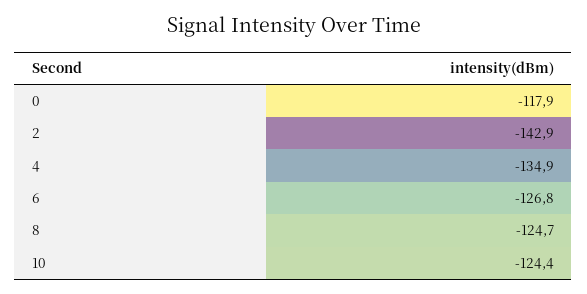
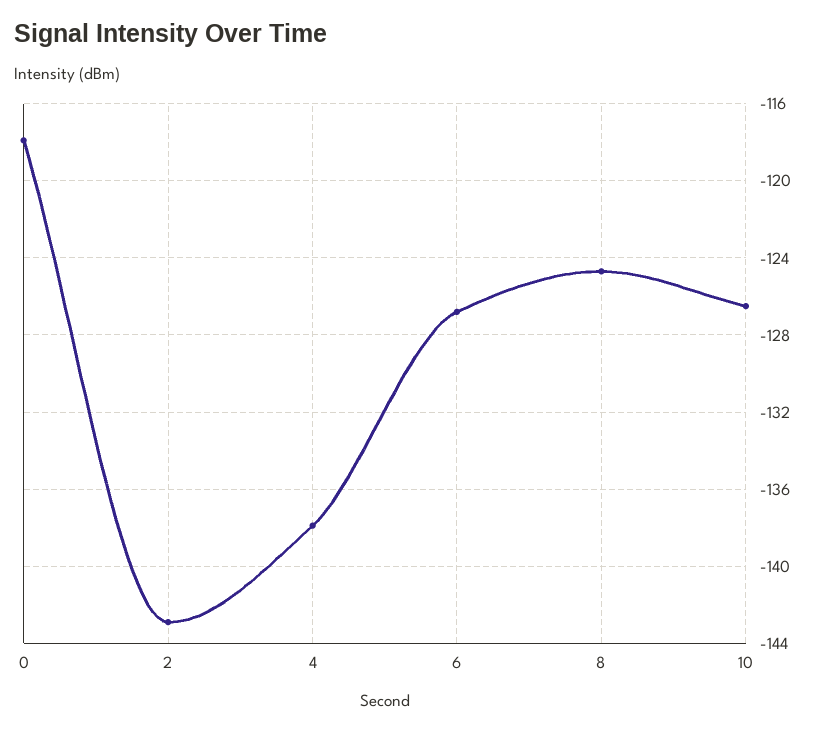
  {
    "0": -117.9,
    "2": -142.9,
-   "4": -134.9,
+   "4": -138,
    "6": -126.8,
    "8": -124.7,
-   "10": -124.4
+   "10": -126.5
  }

